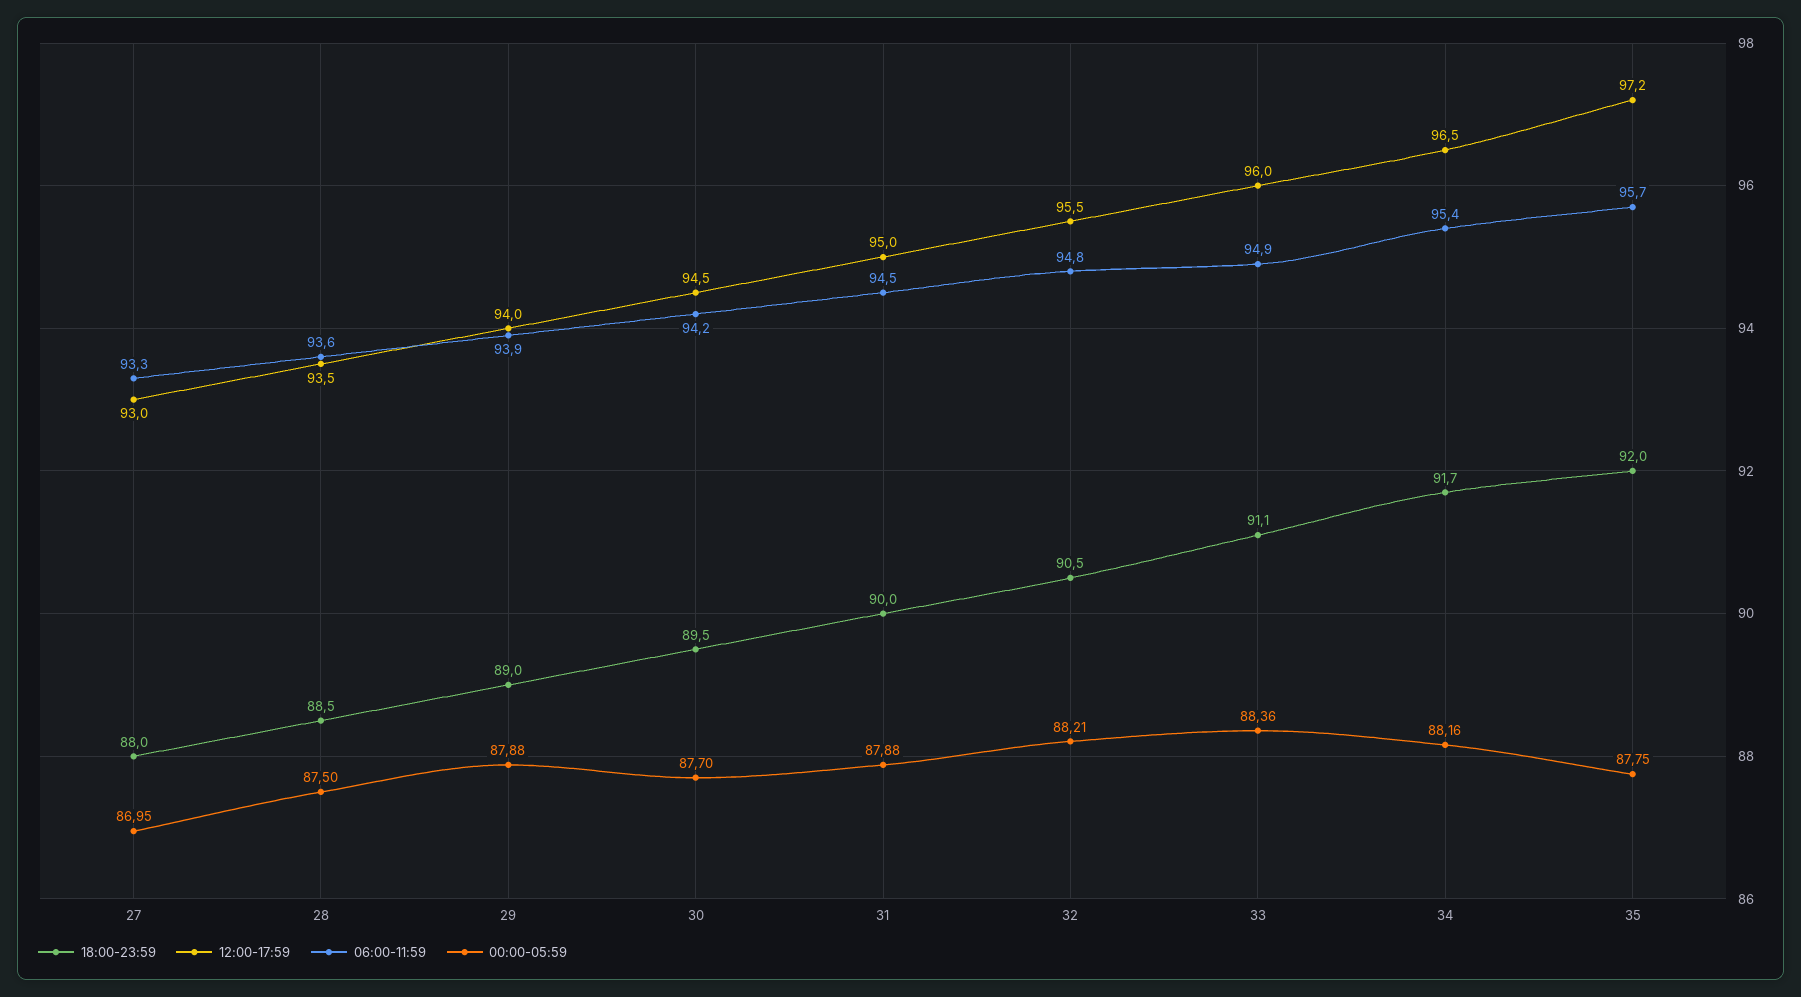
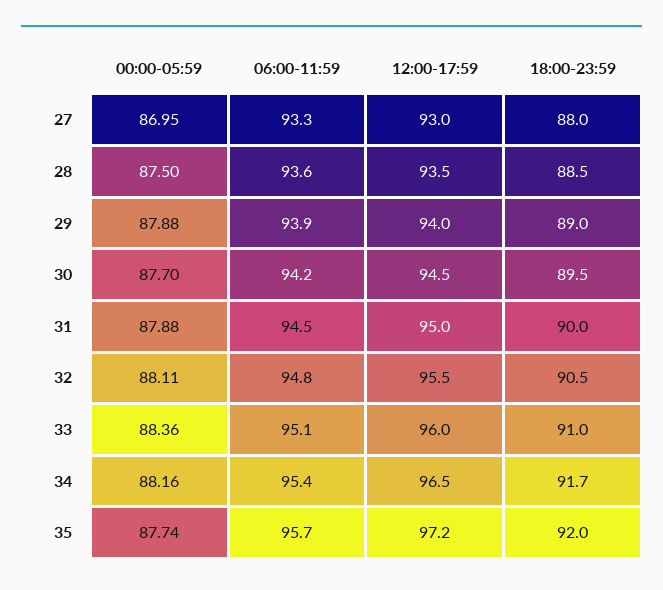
  {
    "18:00-23:59": {
      "27": 88,
      "28": 88.5,
      "29": 89,
      "30": 89.5,
      "31": 90,
      "32": 90.5,
-     "33": 91.1,
+     "33": 91,
      "34": 91.7,
      "35": 92
    },
    "12:00-17:59": {
      "27": 93,
      "28": 93.5,
      "29": 94,
      "30": 94.5,
      "31": 95,
      "32": 95.5,
      "33": 96,
      "34": 96.5,
      "35": 97.2
    },
    "06:00-11:59": {
      "27": 93.3,
      "28": 93.6,
      "29": 93.9,
      "30": 94.2,
      "31": 94.5,
      "32": 94.8,
-     "33": 94.9,
+     "33": 95.1,
      "34": 95.4,
      "35": 95.7
    },
    "00:00-05:59": {
      "27": 86.95,
      "28": 87.5,
      "29": 87.88,
      "30": 87.7,
      "31": 87.88,
-     "32": 88.21,
+     "32": 88.11,
      "33": 88.36,
      "34": 88.16,
-     "35": 87.75
+     "35": 87.74
    }
  }

